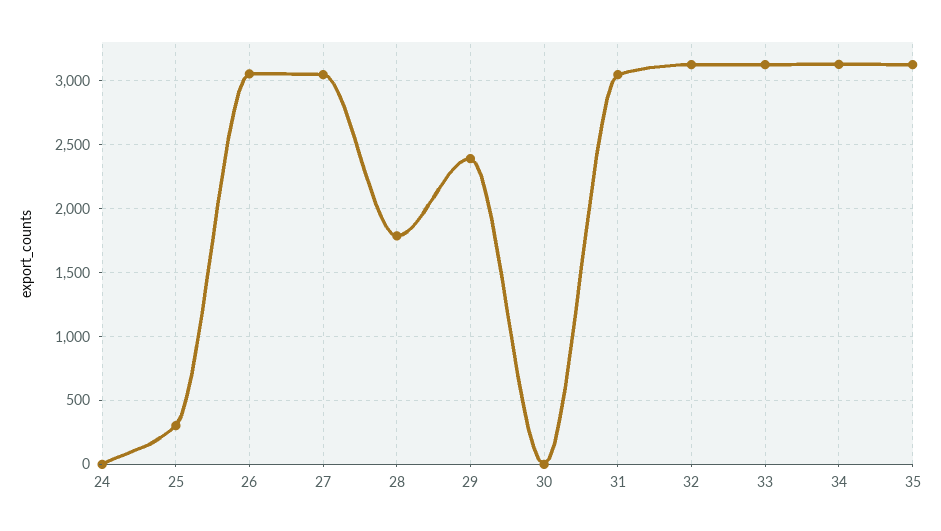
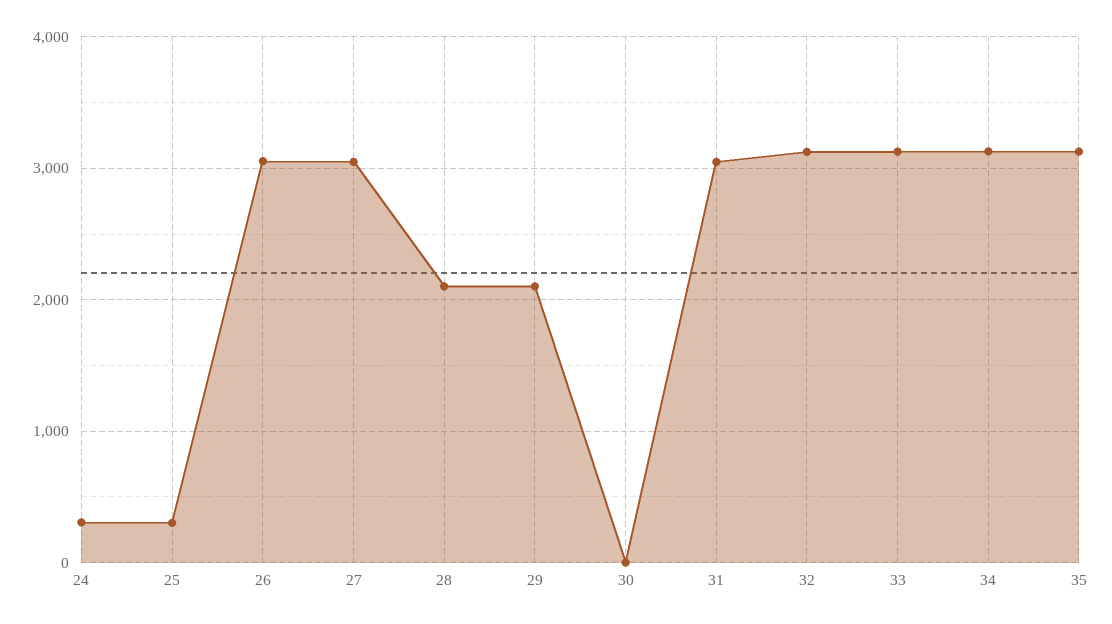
  {
-   "24": 0,
+   "24": 300,
    "25": 300,
    "26": 3050,
    "27": 3050,
-   "28": 1800,
+   "28": 2100,
-   "29": 2400,
+   "29": 2100,
    "30": 0,
    "31": 3050,
    "32": 3150,
    "33": 3150,
    "34": 3150,
    "35": 3150
  }

